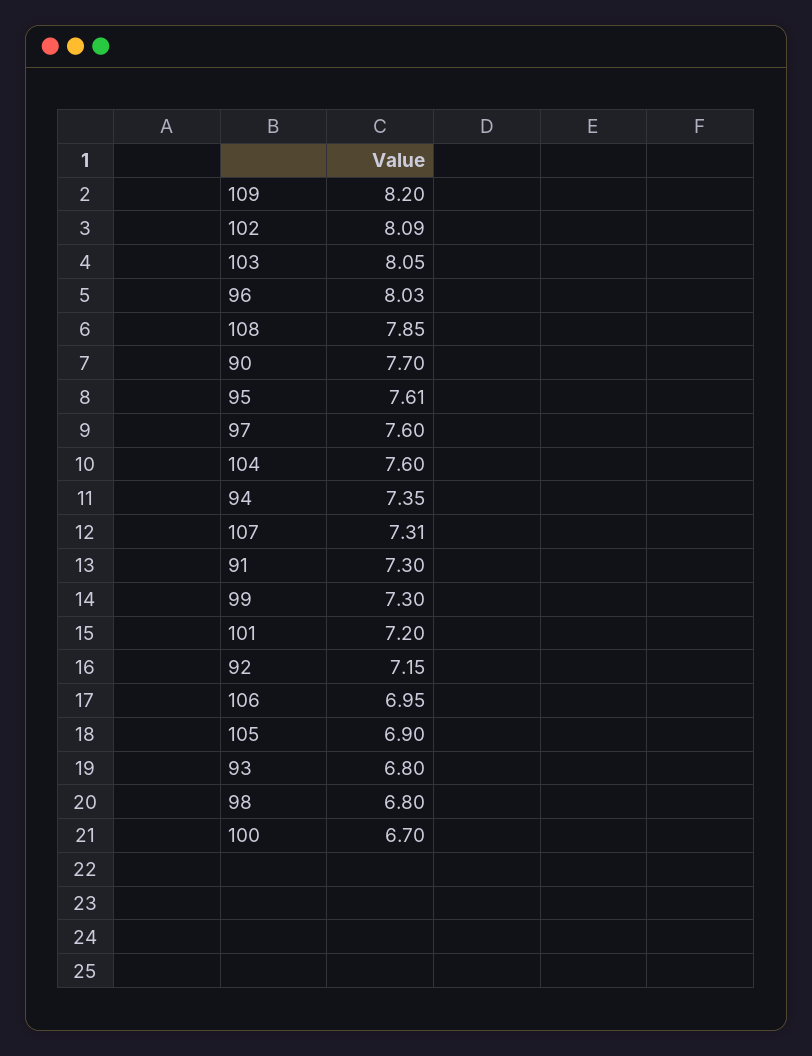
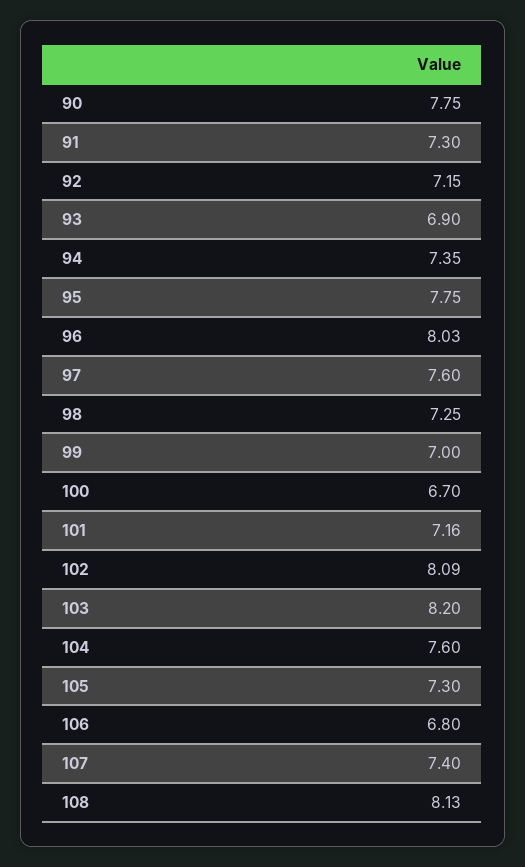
  {
-   "109": 8.2,
    "102": 8.09,
-   "103": 8.05,
+   "103": 8.2,
    "96": 8.03,
-   "108": 7.85,
+   "108": 8.13,
-   "90": 7.7,
+   "90": 7.75,
-   "95": 7.61,
+   "95": 7.75,
    "97": 7.6,
    "104": 7.6,
    "94": 7.35,
-   "107": 7.31,
+   "107": 7.4,
    "91": 7.3,
-   "99": 7.3,
+   "99": 7,
-   "101": 7.2,
+   "101": 7.16,
    "92": 7.15,
-   "106": 6.95,
+   "106": 6.8,
-   "105": 6.9,
+   "105": 7.3,
-   "93": 6.8,
+   "93": 6.9,
-   "98": 6.8,
+   "98": 7.25,
    "100": 6.7
  }

